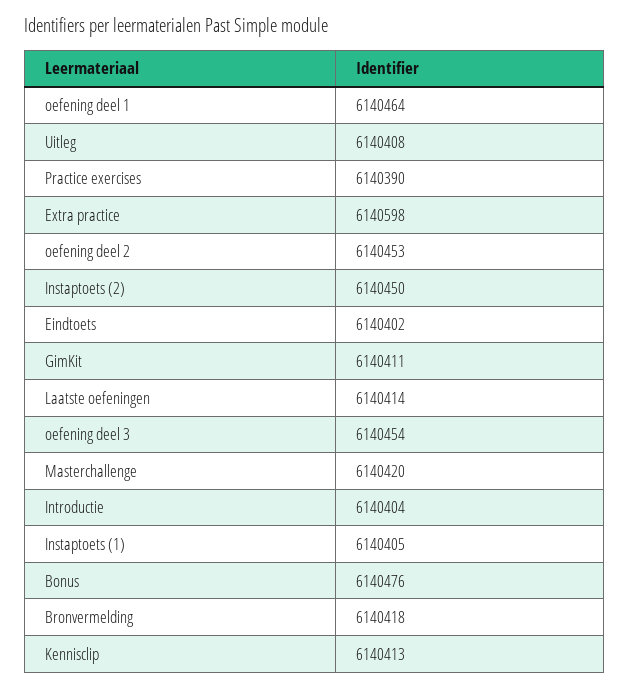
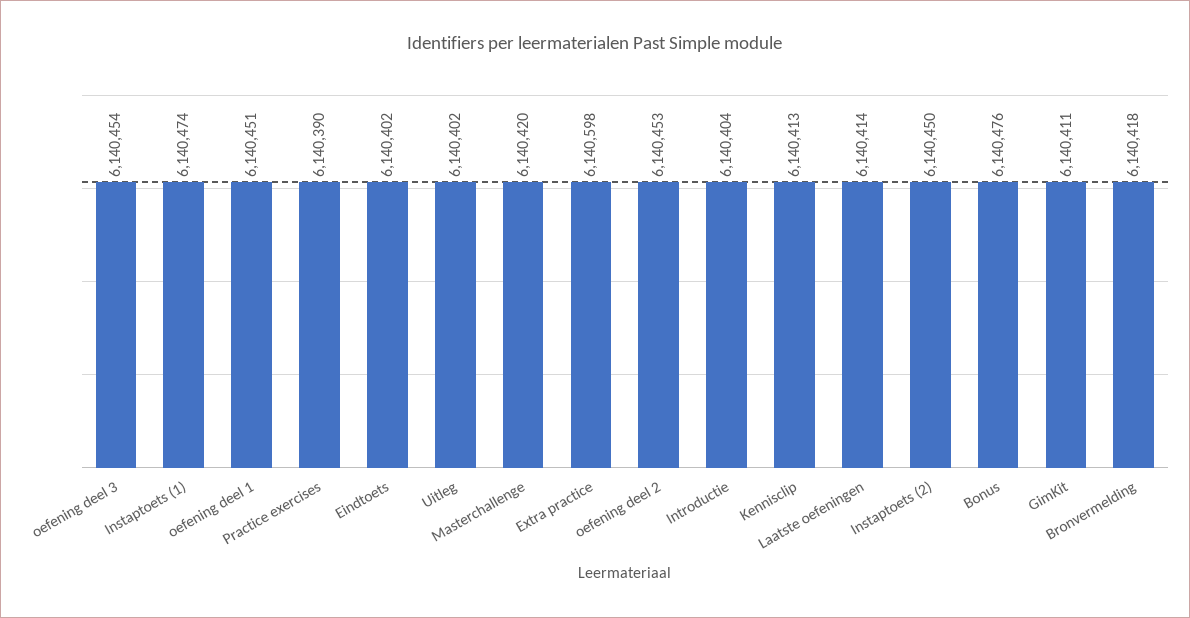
  {
-   "oefening deel 1": 6140464,
+   "oefening deel 1": 6140451,
-   "Uitleg": 6140408,
+   "Uitleg": 6140402,
    "Practice exercises": 6140390,
    "Extra practice": 6140598,
    "oefening deel 2": 6140453,
    "Instaptoets (2)": 6140450,
    "Eindtoets": 6140402,
    "GimKit": 6140411,
    "Laatste oefeningen": 6140414,
    "oefening deel 3": 6140454,
    "Masterchallenge": 6140420,
    "Introductie": 6140404,
-   "Instaptoets (1)": 6140405,
+   "Instaptoets (1)": 6140474,
    "Bonus": 6140476,
    "Bronvermelding": 6140418,
    "Kennisclip": 6140413
  }

